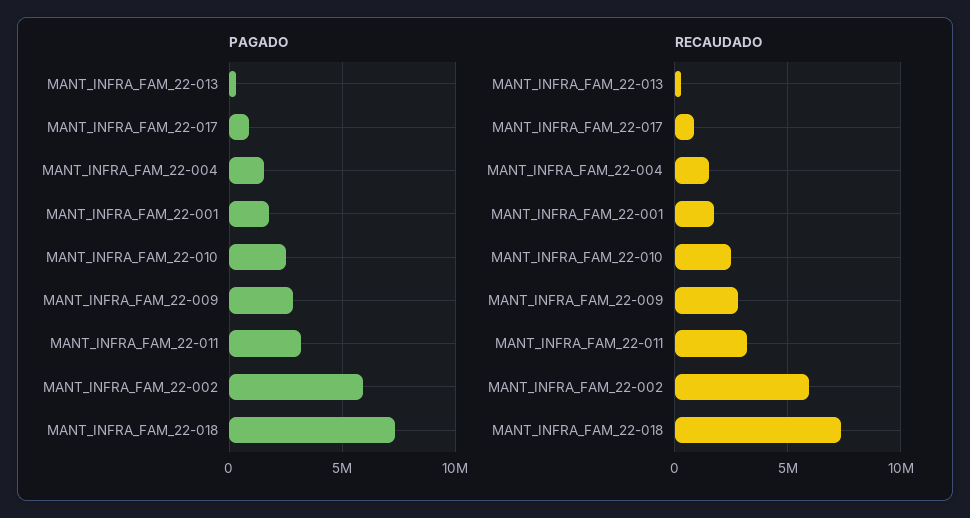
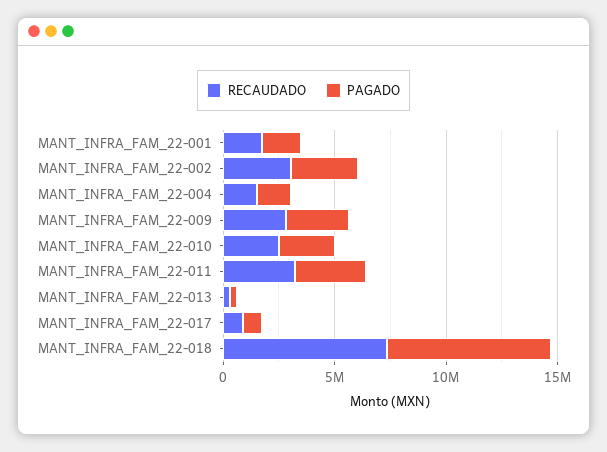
  {
    "PAGADO": {
      "MANT_INFRA_FAM_22-013": 500000,
      "MANT_INFRA_FAM_22-017": 1000000,
      "MANT_INFRA_FAM_22-004": 1500000,
      "MANT_INFRA_FAM_22-001": 1500000,
      "MANT_INFRA_FAM_22-010": 2500000,
      "MANT_INFRA_FAM_22-009": 3000000,
      "MANT_INFRA_FAM_22-011": 3000000,
-     "MANT_INFRA_FAM_22-002": 6000000,
+     "MANT_INFRA_FAM_22-002": 3000000,
      "MANT_INFRA_FAM_22-018": 7500000
    },
    "RECAUDADO": {
      "MANT_INFRA_FAM_22-013": 500000,
      "MANT_INFRA_FAM_22-017": 1000000,
      "MANT_INFRA_FAM_22-004": 1500000,
      "MANT_INFRA_FAM_22-001": 1500000,
      "MANT_INFRA_FAM_22-010": 2500000,
      "MANT_INFRA_FAM_22-009": 3000000,
      "MANT_INFRA_FAM_22-011": 3000000,
-     "MANT_INFRA_FAM_22-002": 6000000,
+     "MANT_INFRA_FAM_22-002": 3000000,
      "MANT_INFRA_FAM_22-018": 7500000
    }
  }

